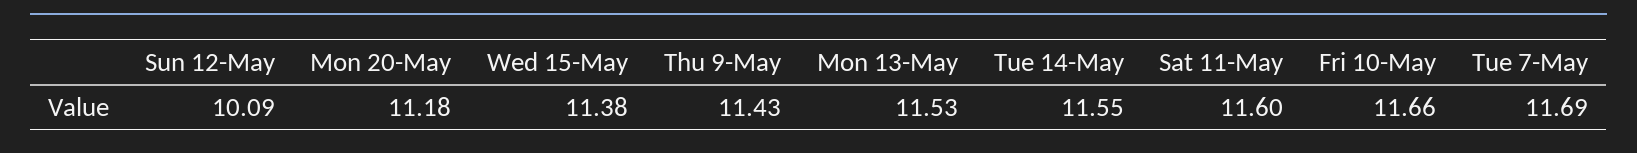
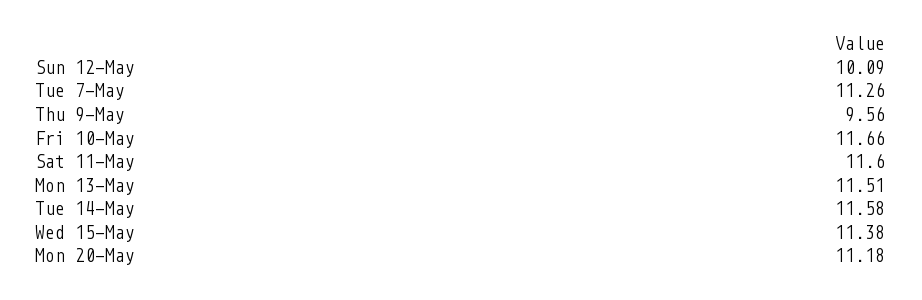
  {
    "Sun 12-May": 10.09,
    "Mon 20-May": 11.18,
    "Wed 15-May": 11.38,
-   "Thu 9-May": 11.43,
+   "Thu 9-May": 9.56,
-   "Mon 13-May": 11.53,
+   "Mon 13-May": 11.51,
-   "Tue 14-May": 11.55,
+   "Tue 14-May": 11.58,
    "Sat 11-May": 11.6,
    "Fri 10-May": 11.66,
-   "Tue 7-May": 11.69
+   "Tue 7-May": 11.26
  }

